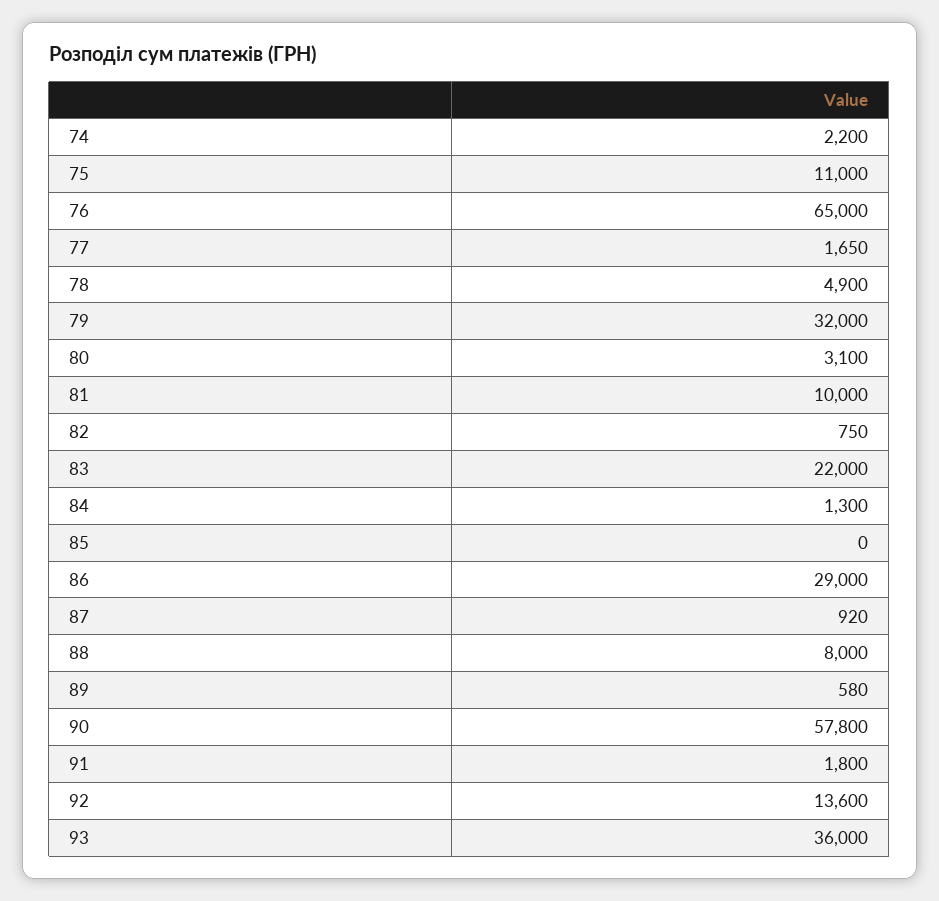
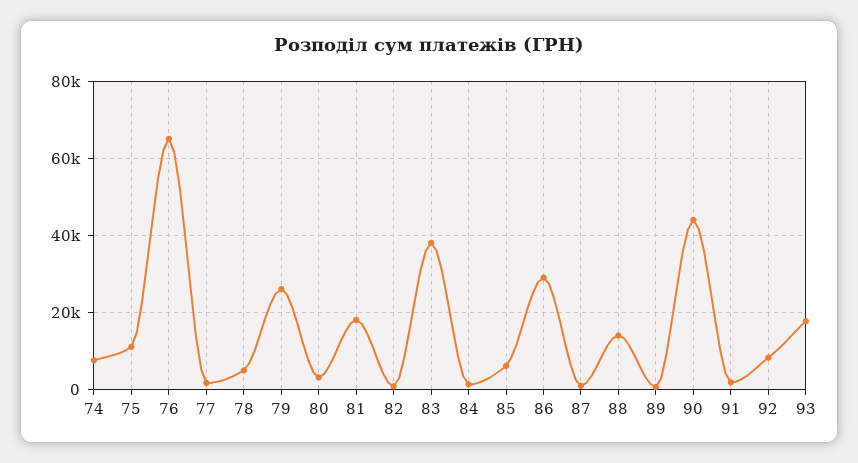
  {
-   "74": 2200,
+   "74": 8000,
    "75": 11000,
    "76": 65000,
    "77": 1650,
    "78": 4900,
-   "79": 32000,
+   "79": 26000,
    "80": 3100,
-   "81": 10000,
+   "81": 18000,
    "82": 750,
-   "83": 22000,
+   "83": 38000,
    "84": 1300,
-   "85": 0,
+   "85": 6000,
    "86": 29000,
    "87": 920,
-   "88": 8000,
+   "88": 14000,
    "89": 580,
-   "90": 57800,
+   "90": 44000,
    "91": 1800,
-   "92": 13600,
+   "92": 8000,
-   "93": 36000
+   "93": 18000
  }

